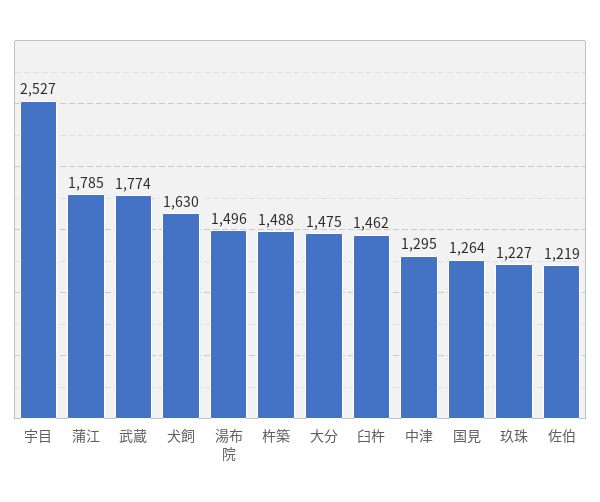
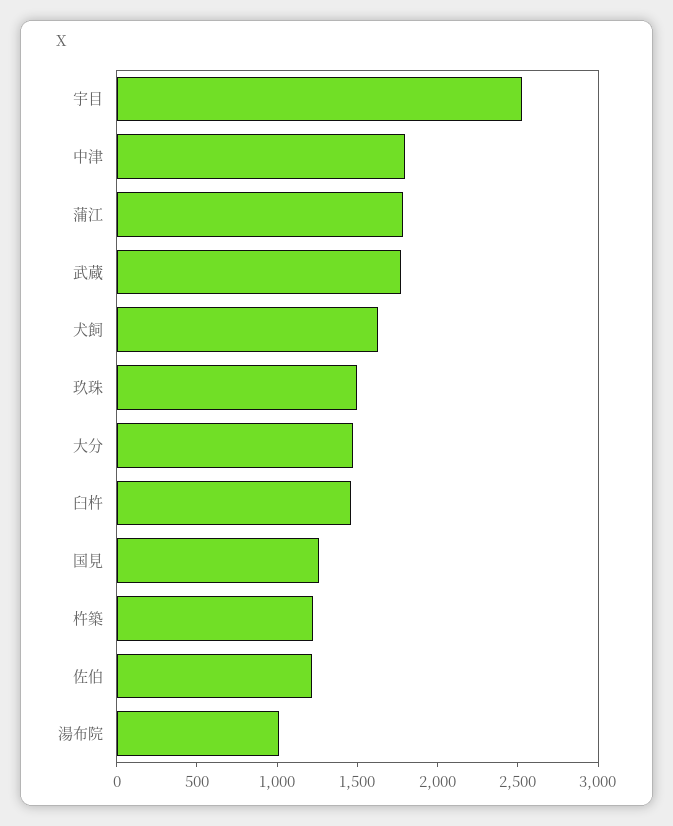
  {
    "宇目": 2527,
    "蒲江": 1785,
    "武蔵": 1774,
    "犬飼": 1630,
-   "湯布院": 1496,
+   "湯布院": 1000,
-   "杵築": 1488,
+   "杵築": 1200,
    "大分": 1475,
    "臼杵": 1462,
-   "中津": 1295,
+   "中津": 1800,
    "国見": 1264,
-   "玖珠": 1227,
+   "玖珠": 1500,
    "佐伯": 1219
  }

